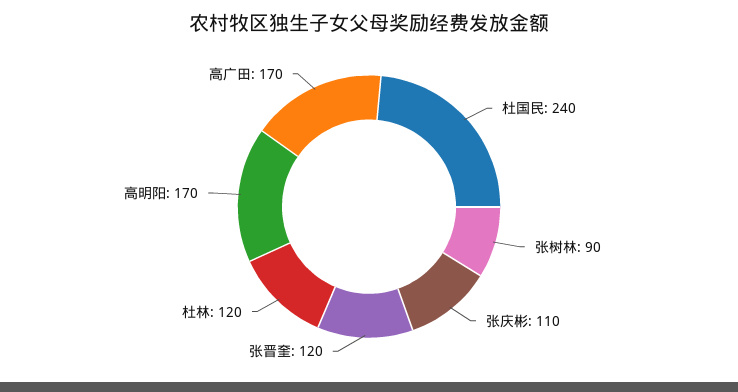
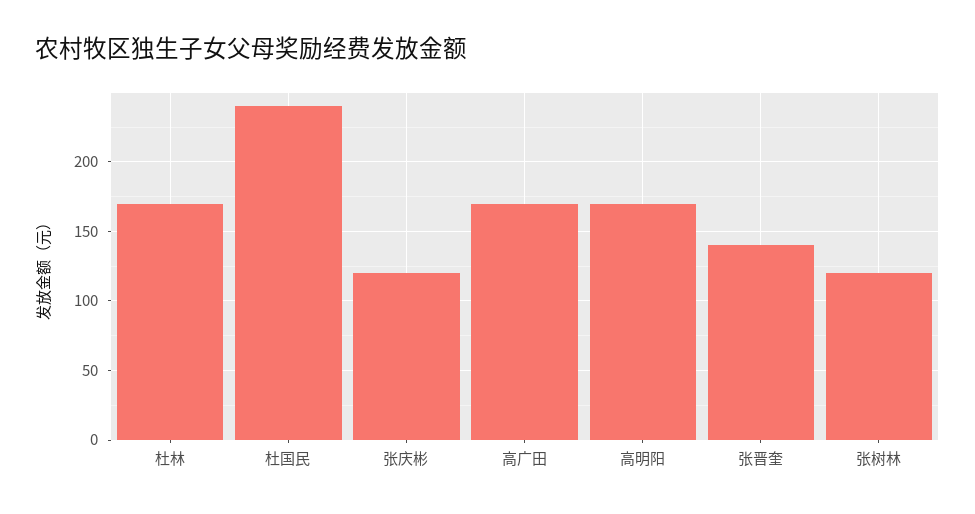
  {
    "杜国民": 240,
-   "张树林": 90,
+   "张树林": 120,
-   "张庆彬": 110,
+   "张庆彬": 120,
-   "张晋奎": 120,
+   "张晋奎": 140,
-   "杜林": 120,
+   "杜林": 170,
    "高明阳": 170,
    "高广田": 170
  }

